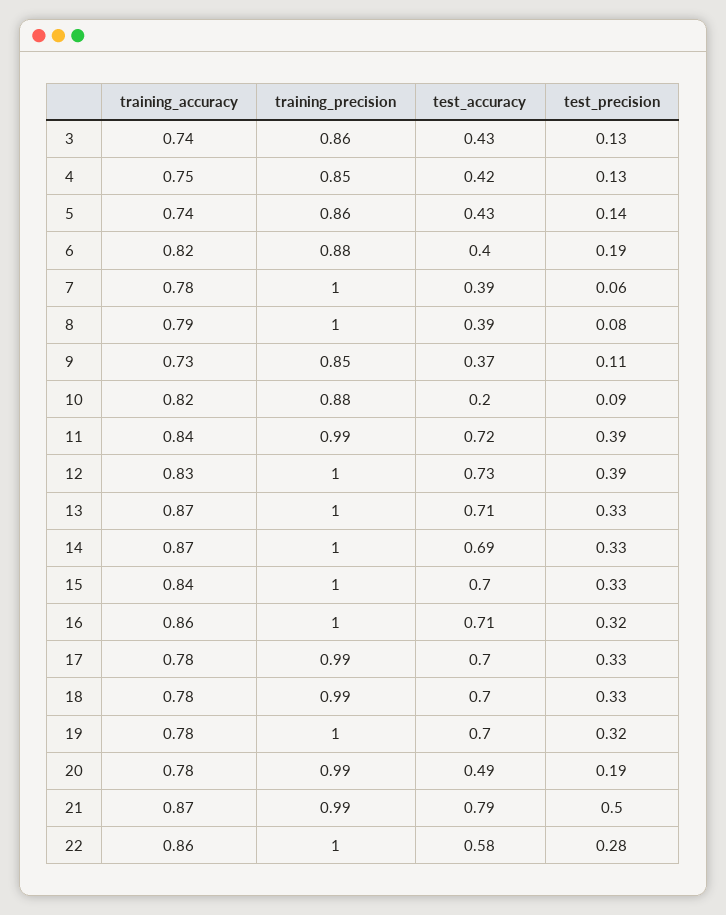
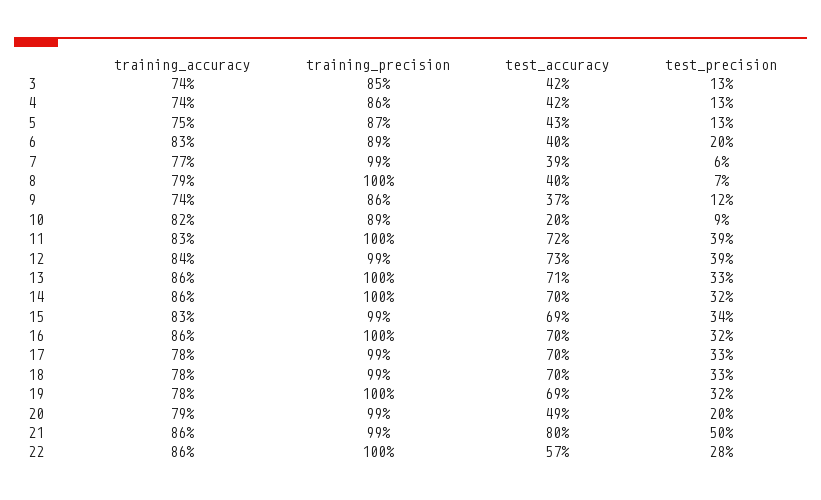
  {
    "training_accuracy": {
      "3": 0.74,
-     "4": 0.75,
+     "4": 0.74,
-     "5": 0.74,
+     "5": 0.75,
-     "6": 0.82,
+     "6": 0.83,
-     "7": 0.78,
+     "7": 0.77,
      "8": 0.79,
-     "9": 0.73,
+     "9": 0.74,
      "10": 0.82,
-     "11": 0.84,
+     "11": 0.83,
-     "12": 0.83,
+     "12": 0.84,
-     "13": 0.87,
+     "13": 0.86,
-     "14": 0.87,
+     "14": 0.86,
-     "15": 0.84,
+     "15": 0.83,
      "16": 0.86,
      "17": 0.78,
      "18": 0.78,
      "19": 0.78,
-     "20": 0.78,
+     "20": 0.79,
-     "21": 0.87,
+     "21": 0.86,
      "22": 0.86
    },
    "training_precision": {
-     "3": 0.86,
+     "3": 0.85,
-     "4": 0.85,
+     "4": 0.86,
-     "5": 0.86,
+     "5": 0.87,
-     "6": 0.88,
+     "6": 0.89,
-     "7": 1,
+     "7": 0.99,
      "8": 1,
-     "9": 0.85,
+     "9": 0.86,
-     "10": 0.88,
+     "10": 0.89,
-     "11": 0.99,
+     "11": 1,
-     "12": 1,
+     "12": 0.99,
      "13": 1,
      "14": 1,
-     "15": 1,
+     "15": 0.99,
      "16": 1,
      "17": 0.99,
      "18": 0.99,
      "19": 1,
      "20": 0.99,
      "21": 0.99,
      "22": 1
    },
    "test_accuracy": {
-     "3": 0.43,
+     "3": 0.42,
      "4": 0.42,
      "5": 0.43,
      "6": 0.4,
      "7": 0.39,
-     "8": 0.39,
+     "8": 0.4,
      "9": 0.37,
      "10": 0.2,
      "11": 0.72,
      "12": 0.73,
      "13": 0.71,
-     "14": 0.69,
+     "14": 0.7,
-     "15": 0.7,
+     "15": 0.69,
-     "16": 0.71,
+     "16": 0.7,
      "17": 0.7,
      "18": 0.7,
-     "19": 0.7,
+     "19": 0.69,
      "20": 0.49,
-     "21": 0.79,
+     "21": 0.8,
-     "22": 0.58
+     "22": 0.57
    },
    "test_precision": {
      "3": 0.13,
      "4": 0.13,
-     "5": 0.14,
+     "5": 0.13,
-     "6": 0.19,
+     "6": 0.2,
      "7": 0.06,
-     "8": 0.08,
+     "8": 0.07,
-     "9": 0.11,
+     "9": 0.12,
      "10": 0.09,
      "11": 0.39,
      "12": 0.39,
      "13": 0.33,
-     "14": 0.33,
+     "14": 0.32,
-     "15": 0.33,
+     "15": 0.34,
      "16": 0.32,
      "17": 0.33,
      "18": 0.33,
      "19": 0.32,
-     "20": 0.19,
+     "20": 0.2,
      "21": 0.5,
      "22": 0.28
    }
  }

